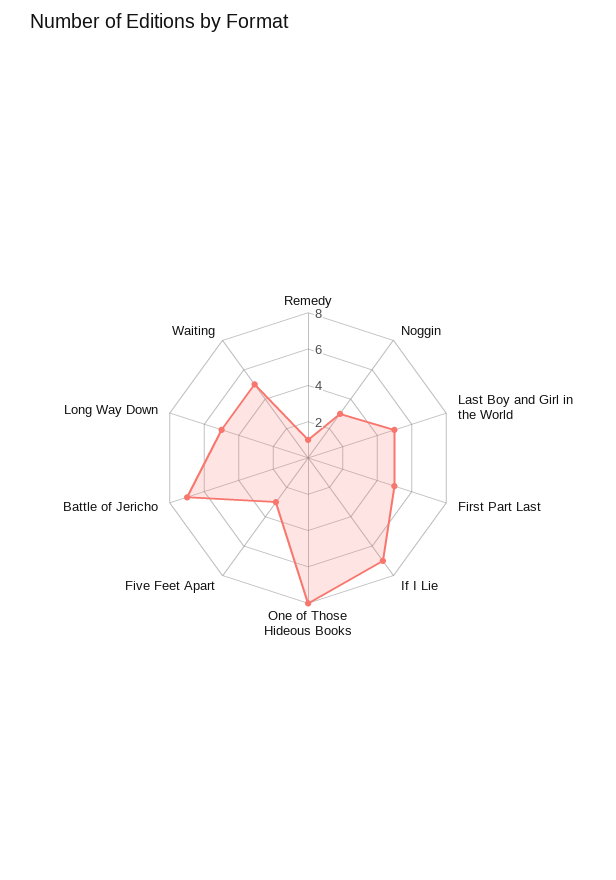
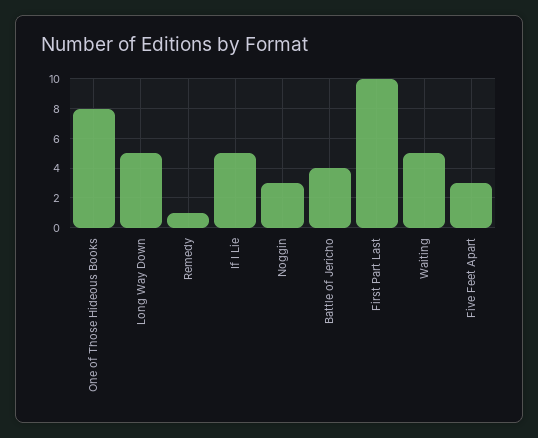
  {
    "Remedy": 1,
    "Noggin": 3,
-   "Last Boy and Girl in the World": 5,
-   "First Part Last": 5,
+   "First Part Last": 10,
-   "If I Lie": 7,
+   "If I Lie": 5,
    "One of Those Hideous Books": 8,
    "Five Feet Apart": 3,
-   "Battle of Jericho": 7,
+   "Battle of Jericho": 4,
    "Long Way Down": 5,
    "Waiting": 5
  }

